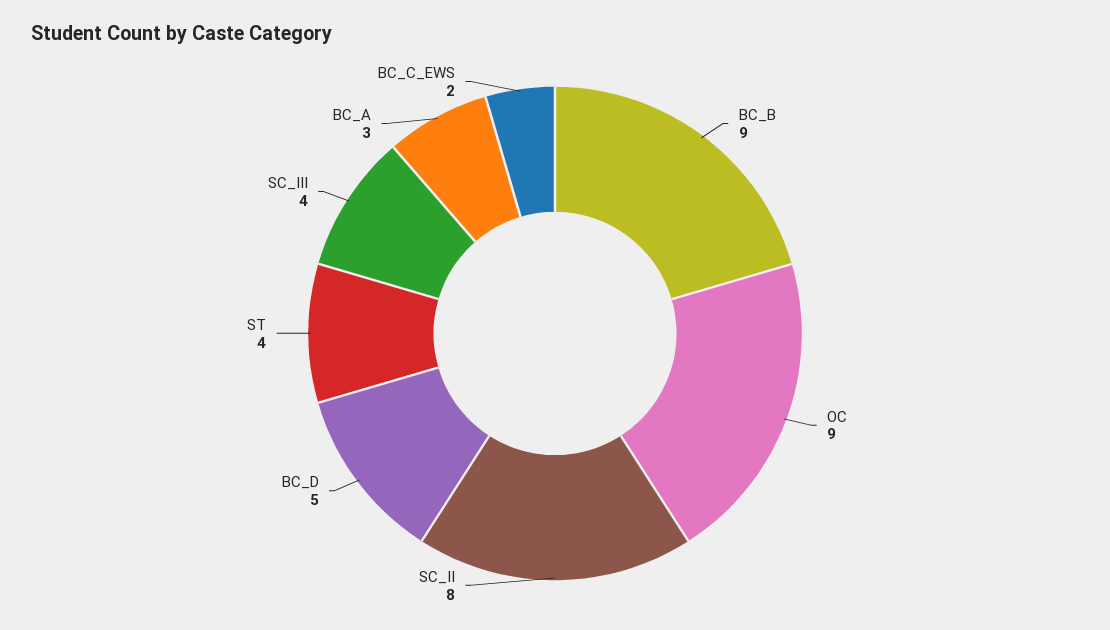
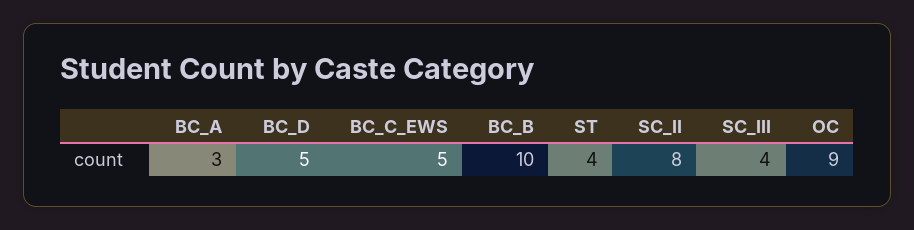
  {
-   "BC_B": 9,
+   "BC_B": 10,
    "OC": 9,
    "SC_II": 8,
    "BC_D": 5,
    "ST": 4,
    "SC_III": 4,
    "BC_A": 3,
-   "BC_C_EWS": 2
+   "BC_C_EWS": 5
  }

